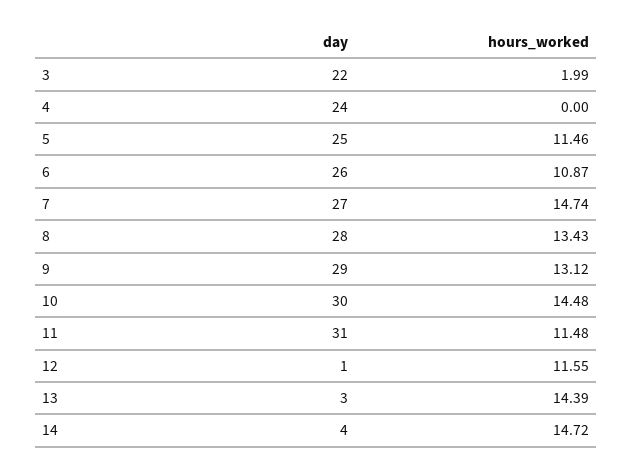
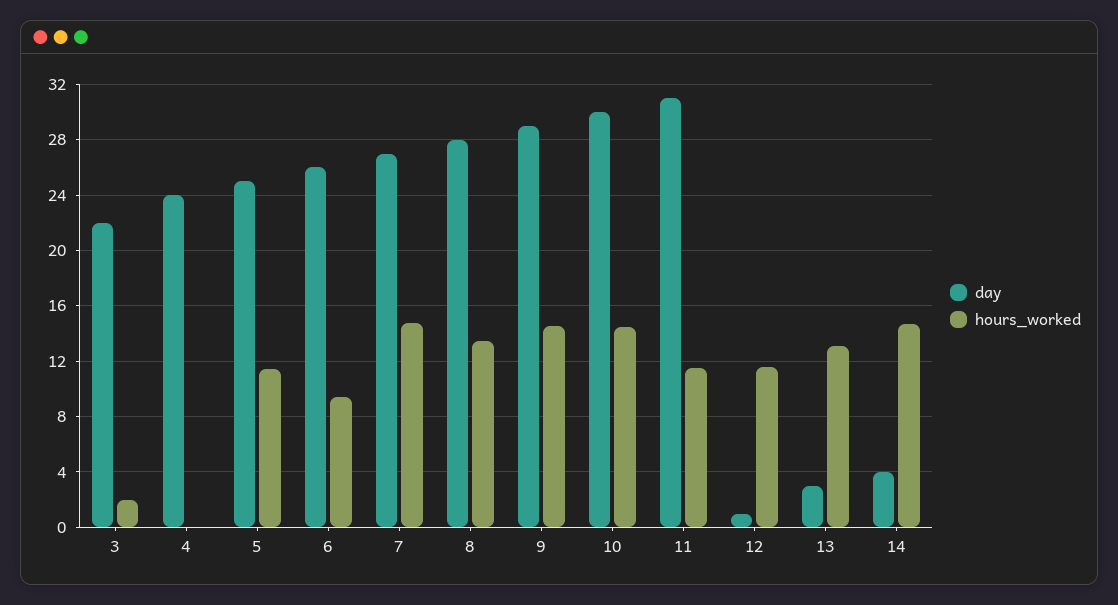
  {
    "day": {
      "3": 22,
      "4": 24,
      "5": 25,
      "6": 26,
      "7": 27,
      "8": 28,
      "9": 29,
      "10": 30,
      "11": 31,
      "12": 1,
      "13": 3,
      "14": 4
    },
    "hours_worked": {
      "3": 1.99,
      "4": 0,
      "5": 11.46,
-     "6": 10.87,
+     "6": 9.5,
      "7": 14.74,
      "8": 13.43,
-     "9": 13.12,
+     "9": 14.5,
      "10": 14.48,
      "11": 11.48,
      "12": 11.55,
-     "13": 14.39,
+     "13": 13,
      "14": 14.72
    }
  }

